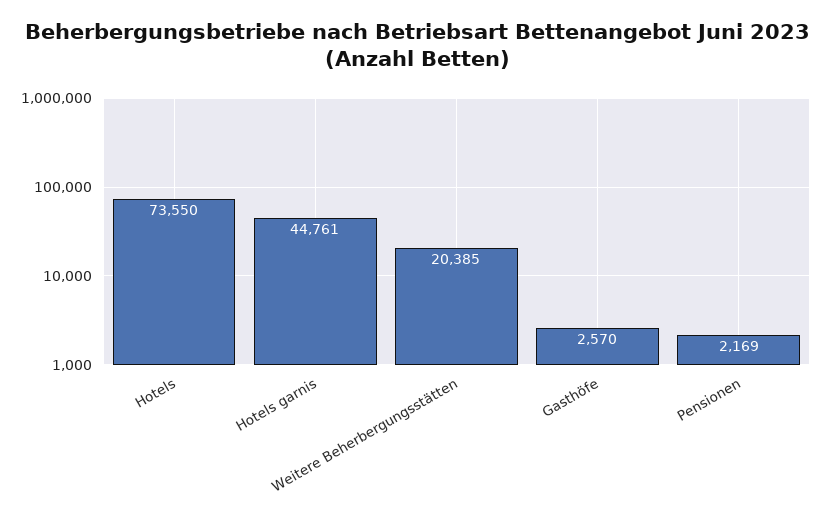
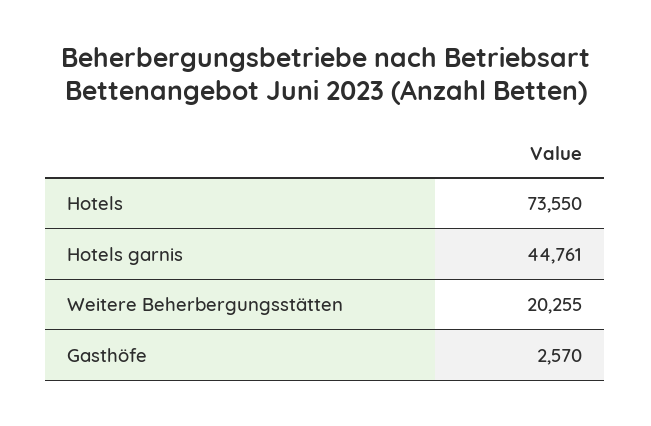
  {
    "Hotels": 73550,
    "Hotels garnis": 44761,
-   "Weitere Beherbergungsstätten": 20385,
+   "Weitere Beherbergungsstätten": 20255,
-   "Gasthöfe": 2570,
+   "Gasthöfe": 2570
-   "Pensionen": 2169
  }

